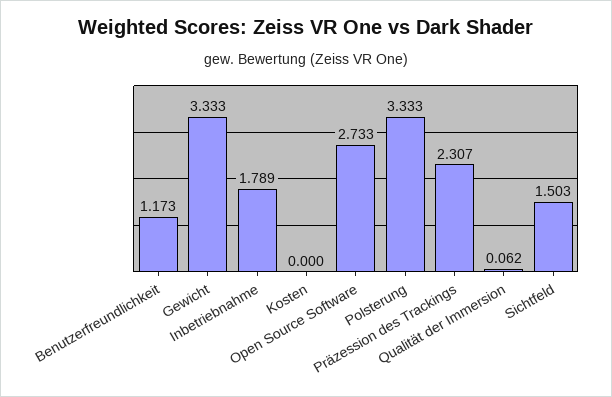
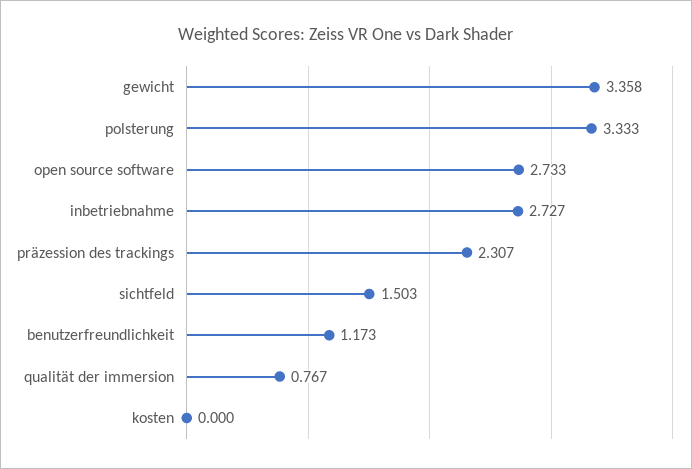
  {
    "Benutzerfreundlichkeit": 1.173,
-   "Gewicht": 3.333,
+   "Gewicht": 3.358,
-   "Inbetriebnahme": 1.789,
+   "Inbetriebnahme": 2.727,
    "Kosten": 0,
    "Open Source Software": 2.733,
    "Polsterung": 3.333,
    "Präzession des Trackings": 2.307,
-   "Qualität der Immersion": 0.062,
+   "Qualität der Immersion": 0.767,
    "Sichtfeld": 1.503
  }

